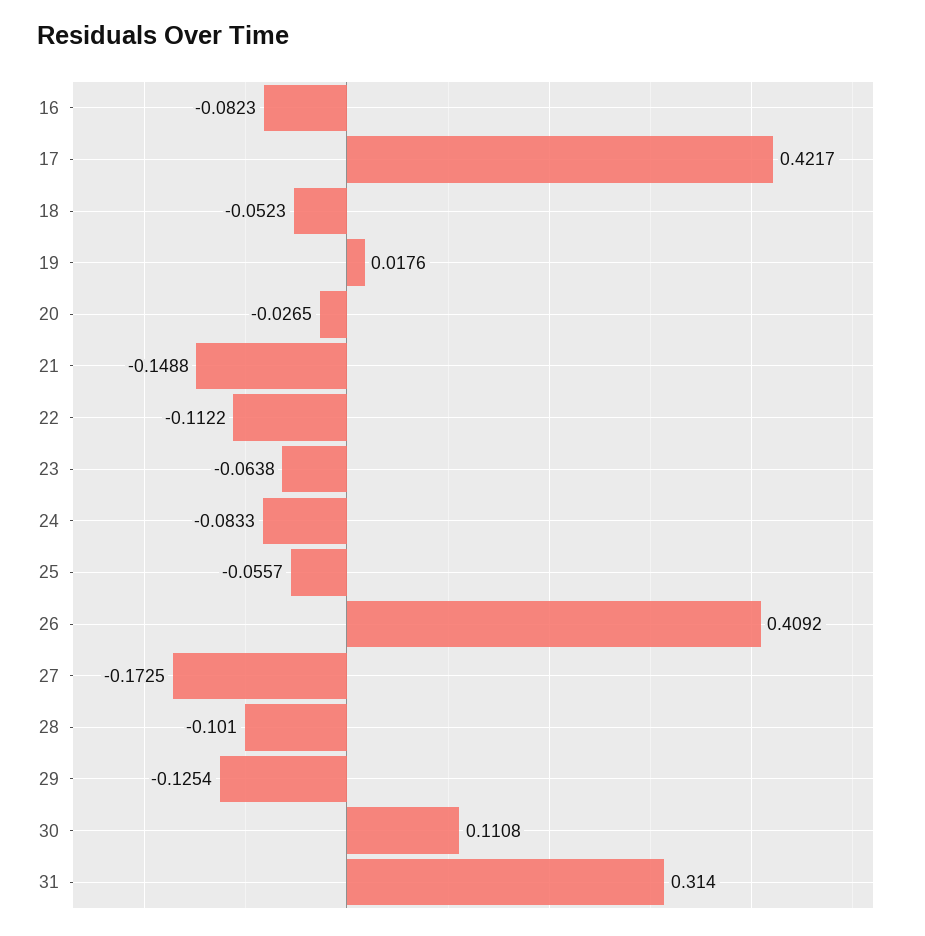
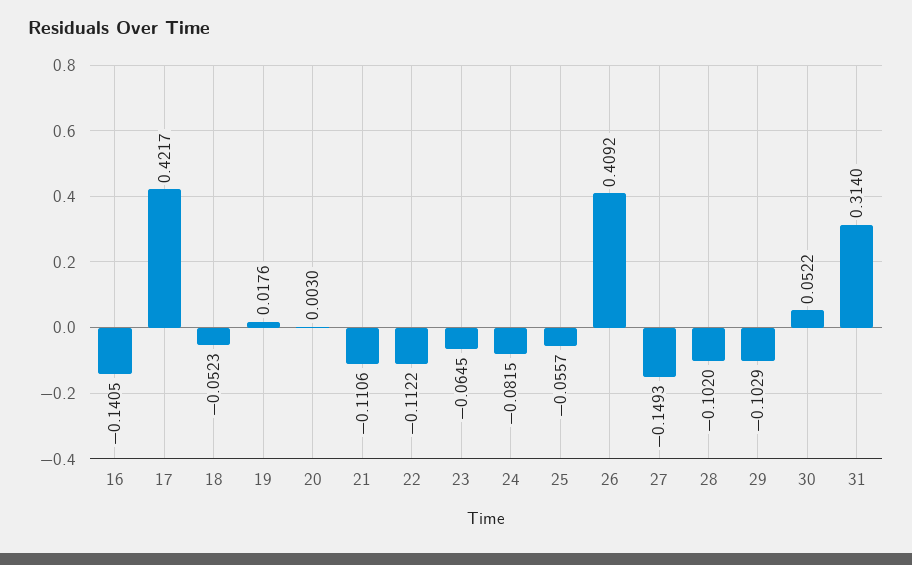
  {
-   "16": -0.0823,
+   "16": -0.1405,
    "17": 0.4217,
    "18": -0.0523,
    "19": 0.0176,
-   "20": -0.0265,
+   "20": 0.003,
-   "21": -0.1488,
+   "21": -0.1106,
    "22": -0.1122,
-   "23": -0.0638,
+   "23": -0.0645,
-   "24": -0.0833,
+   "24": -0.0815,
    "25": -0.0557,
    "26": 0.4092,
-   "27": -0.1725,
+   "27": -0.1493,
-   "28": -0.101,
+   "28": -0.102,
-   "29": -0.1254,
+   "29": -0.1029,
-   "30": 0.1108,
+   "30": 0.0522,
    "31": 0.314
  }

